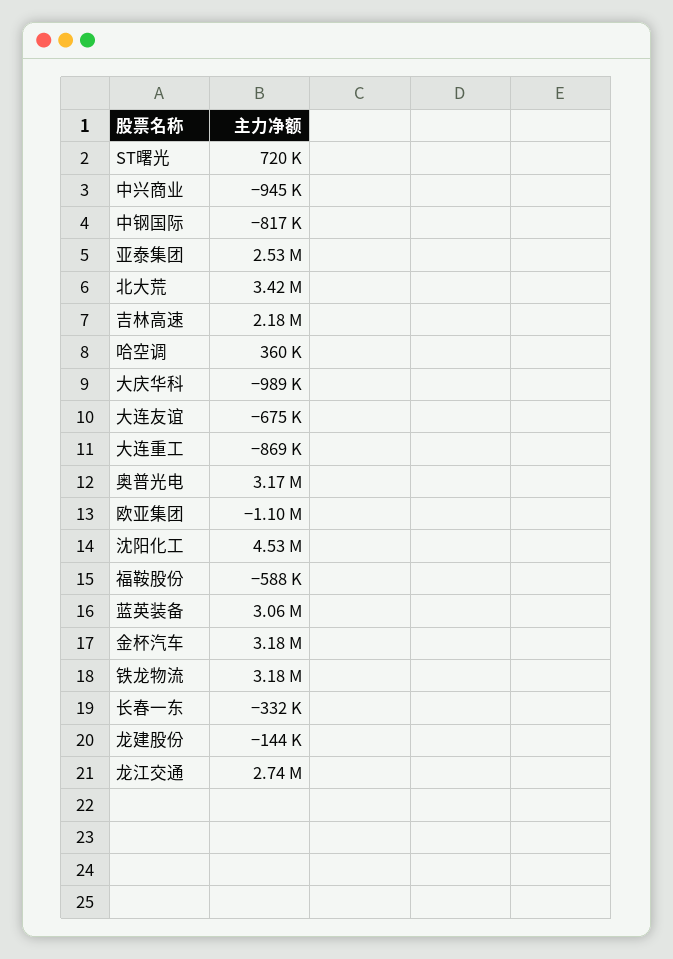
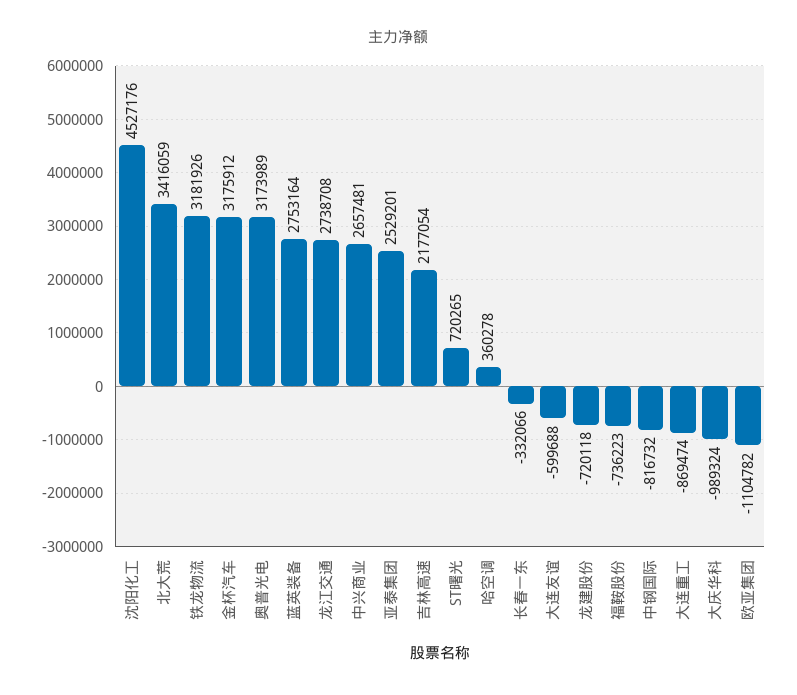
  {
    "ST曙光": 720265,
-   "中兴商业": -945000,
+   "中兴商业": 2657481,
    "中钢国际": -816732,
    "亚泰集团": 2529201,
    "北大荒": 3416059,
    "吉林高速": 2177054,
    "哈空调": 360278,
    "大庆华科": -989324,
-   "大连友谊": -675000,
+   "大连友谊": -599688,
    "大连重工": -869474,
    "奥普光电": 3173989,
    "欧亚集团": -1104782,
    "沈阳化工": 4527176,
-   "福鞍股份": -588000,
+   "福鞍股份": -736223,
-   "蓝英装备": 3060000,
+   "蓝英装备": 2753164,
    "金杯汽车": 3175912,
    "铁龙物流": 3181926,
    "长春一东": -332066,
-   "龙建股份": -144000,
+   "龙建股份": -720118,
    "龙江交通": 2738708
  }

